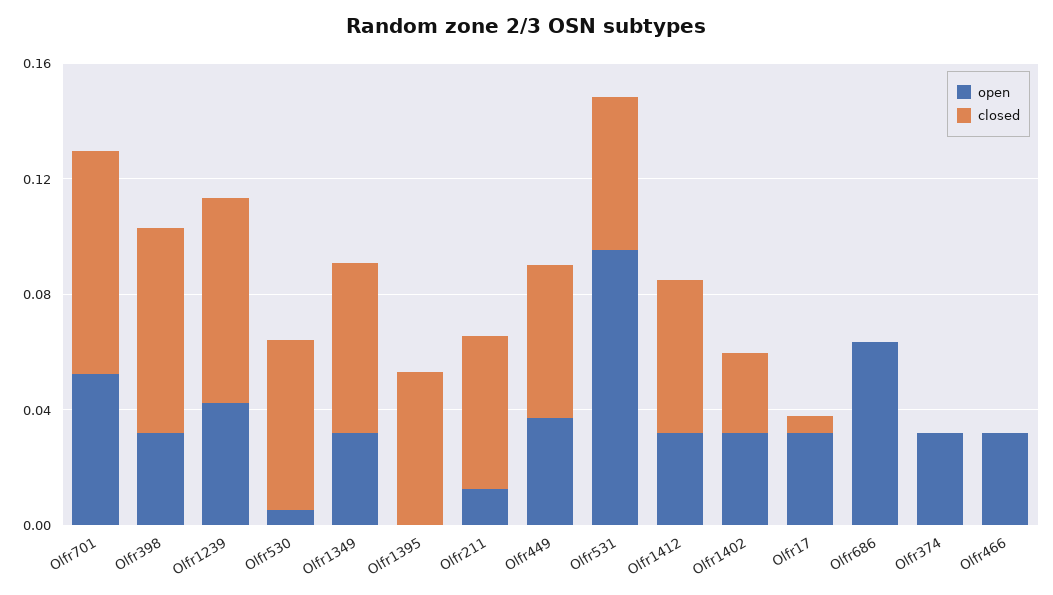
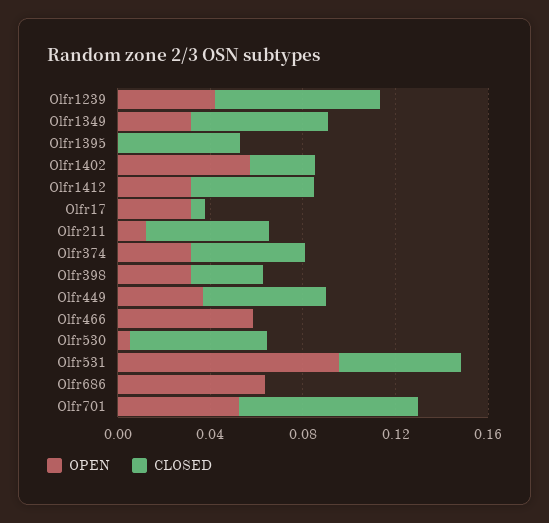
  {
    "open": {
      "Olfr701": 0.05,
      "Olfr398": 0.03,
      "Olfr1239": 0.04,
      "Olfr530": 0.01,
      "Olfr1349": 0.03,
      "Olfr1395": 0,
      "Olfr211": 0.01,
      "Olfr449": 0.04,
      "Olfr531": 0.1,
      "Olfr1412": 0.03,
-     "Olfr1402": 0.03,
+     "Olfr1402": 0.06,
      "Olfr17": 0.03,
      "Olfr686": 0.06,
      "Olfr374": 0.03,
-     "Olfr466": 0.03
+     "Olfr466": 0.06
    },
    "closed": {
      "Olfr701": 0.08,
-     "Olfr398": 0.07,
+     "Olfr398": 0.03,
      "Olfr1239": 0.07,
      "Olfr530": 0.06,
      "Olfr1349": 0.06,
      "Olfr1395": 0.05,
      "Olfr211": 0.05,
      "Olfr449": 0.05,
      "Olfr531": 0.05,
      "Olfr1412": 0.05,
      "Olfr1402": 0.03,
      "Olfr17": 0.01,
      "Olfr686": 0,
-     "Olfr374": 0,
+     "Olfr374": 0.05,
      "Olfr466": 0
    }
  }

